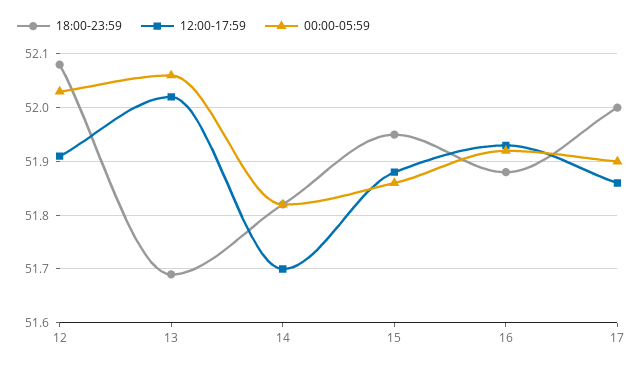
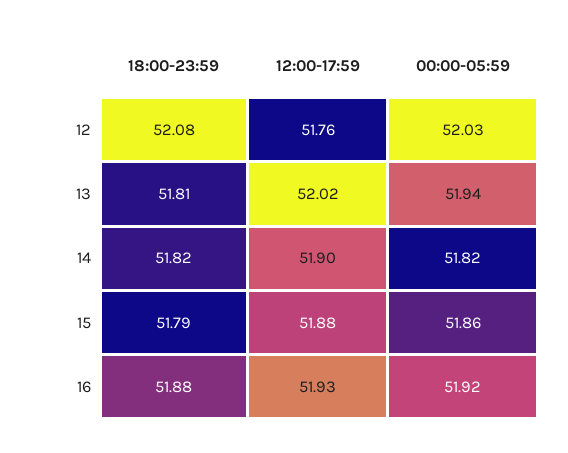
  {
    "18:00-23:59": {
      "12": 52.08,
-     "13": 51.7,
+     "13": 51.81,
      "14": 51.82,
-     "15": 51.95,
+     "15": 51.79,
-     "16": 51.88,
+     "16": 51.88
-     "17": 52
    },
    "12:00-17:59": {
-     "12": 51.9,
+     "12": 51.76,
      "13": 52.02,
-     "14": 51.7,
+     "14": 51.9,
      "15": 51.88,
-     "16": 51.93,
+     "16": 51.93
-     "17": 51.85
    },
    "00:00-05:59": {
      "12": 52.03,
-     "13": 52.05,
+     "13": 51.94,
      "14": 51.82,
      "15": 51.86,
-     "16": 51.92,
+     "16": 51.92
-     "17": 51.9
    }
  }

